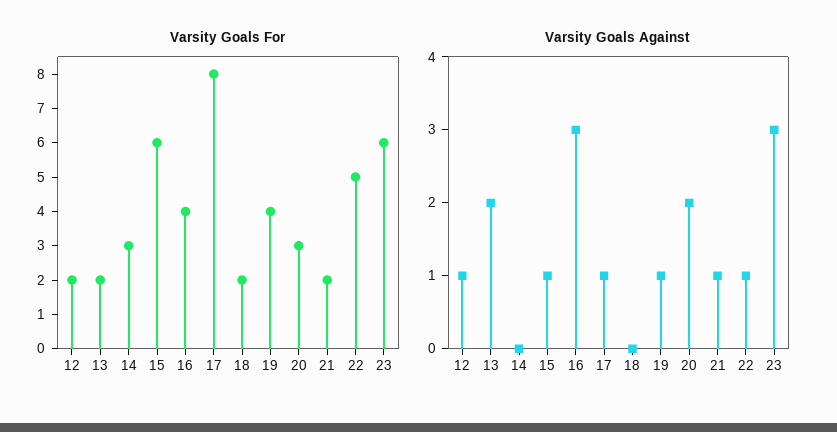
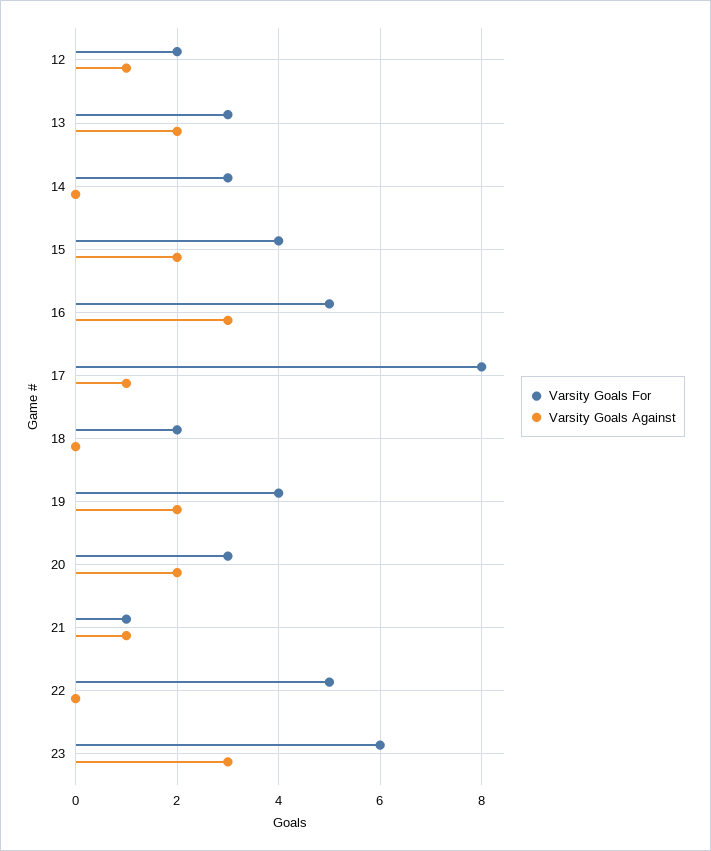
  {
    "Varsity Goals For": {
      "12": 2,
-     "13": 2,
+     "13": 3,
      "14": 3,
-     "15": 6,
+     "15": 4,
-     "16": 4,
+     "16": 5,
      "17": 8,
      "18": 2,
      "19": 4,
      "20": 3,
-     "21": 2,
+     "21": 1,
      "22": 5,
      "23": 6
    },
    "Varsity Goals Against": {
      "12": 1,
      "13": 2,
      "14": 0,
-     "15": 1,
+     "15": 2,
      "16": 3,
      "17": 1,
      "18": 0,
-     "19": 1,
+     "19": 2,
      "20": 2,
      "21": 1,
-     "22": 1,
+     "22": 0,
      "23": 3
    }
  }

